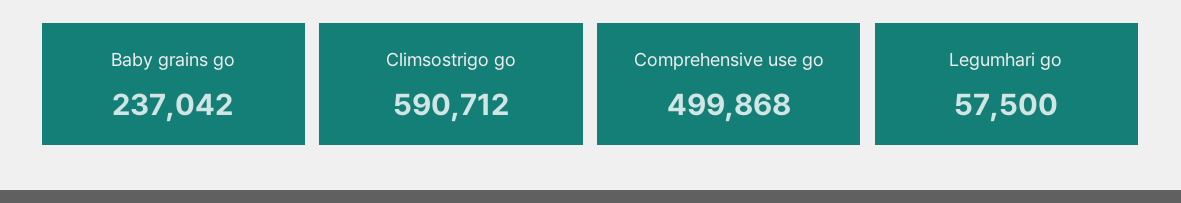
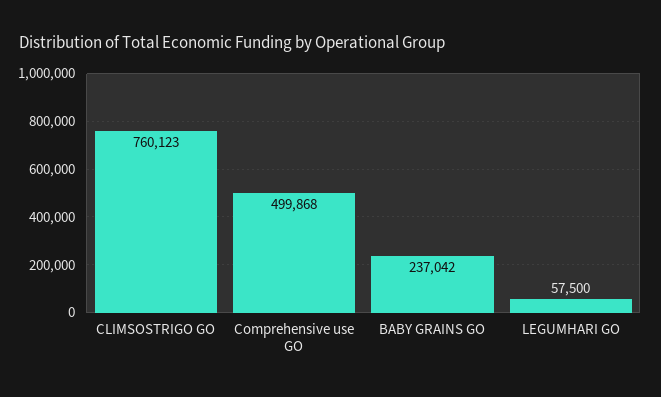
  {
    "Baby grains go": 237042,
-   "Climsostrigo go": 590712,
+   "Climsostrigo go": 760123,
    "Comprehensive use go": 499868,
    "Legumhari go": 57500
  }

